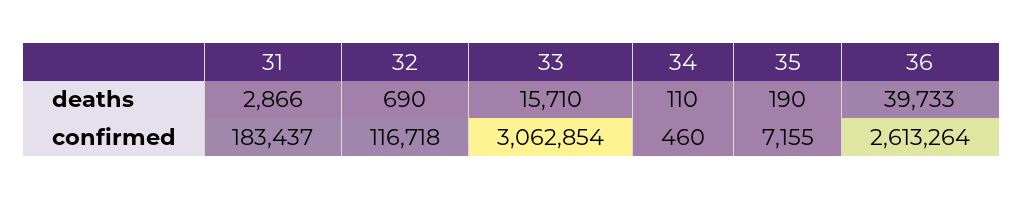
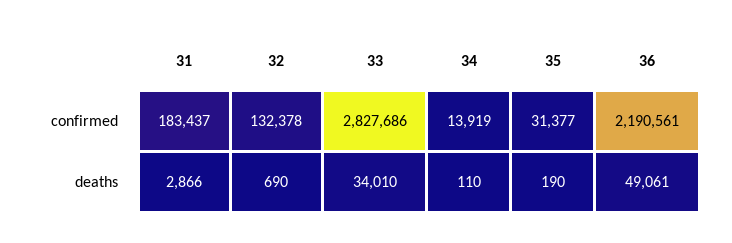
  {
    "31": {
      "deaths": 2866,
      "confirmed": 183437
    },
    "32": {
      "deaths": 690,
-     "confirmed": 116718
+     "confirmed": 132378
    },
    "33": {
-     "deaths": 15710,
+     "deaths": 34010,
-     "confirmed": 3062854
+     "confirmed": 2827686
    },
    "34": {
      "deaths": 110,
-     "confirmed": 460
+     "confirmed": 13919
    },
    "35": {
      "deaths": 190,
-     "confirmed": 7155
+     "confirmed": 31377
    },
    "36": {
-     "deaths": 39733,
+     "deaths": 49061,
-     "confirmed": 2613264
+     "confirmed": 2190561
    }
  }

